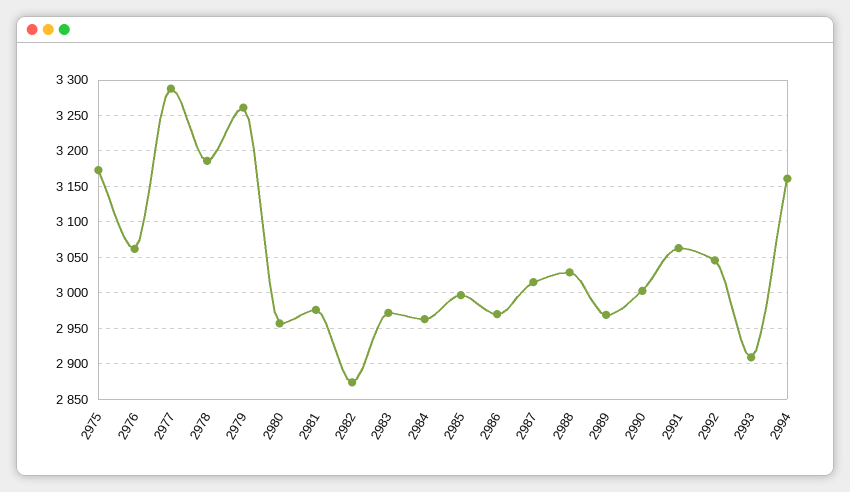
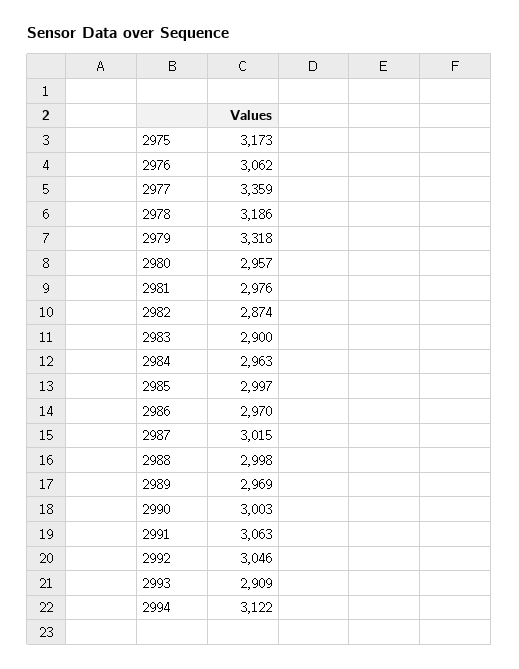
  {
    "2975": 3173,
    "2976": 3062,
-   "2977": 3290,
+   "2977": 3359,
    "2978": 3186,
-   "2979": 3260,
+   "2979": 3318,
    "2980": 2957,
    "2981": 2976,
    "2982": 2874,
-   "2983": 2970,
+   "2983": 2900,
    "2984": 2963,
    "2985": 2997,
    "2986": 2970,
    "2987": 3015,
-   "2988": 3030,
+   "2988": 2998,
    "2989": 2969,
    "2990": 3003,
    "2991": 3063,
    "2992": 3046,
    "2993": 2909,
-   "2994": 3160
+   "2994": 3122
  }

